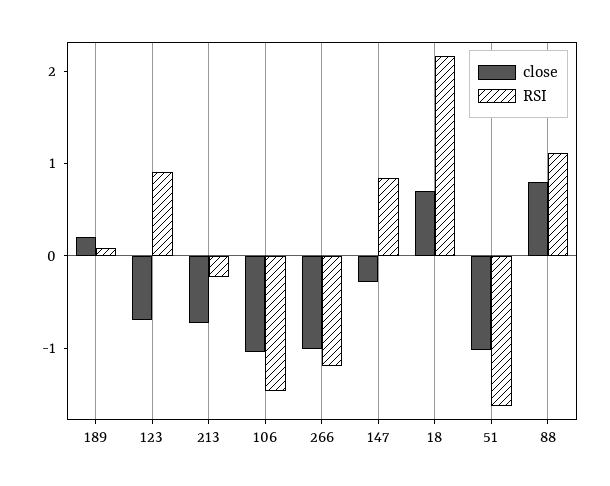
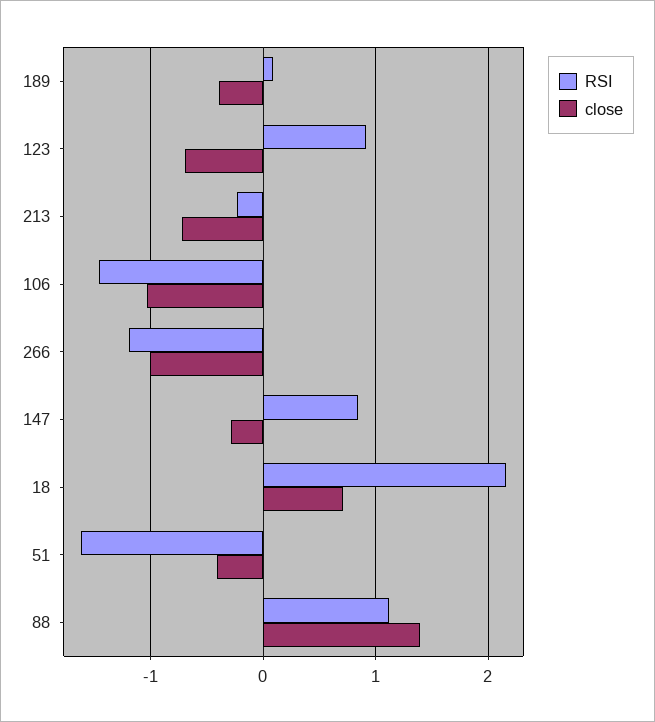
  {
    "close": {
-     "189": 0.2,
+     "189": -0.4,
      "123": -0.7,
      "213": -0.7,
      "106": -1,
      "266": -1,
      "147": -0.3,
      "18": 0.7,
-     "51": -1,
+     "51": -0.4,
-     "88": 0.8
+     "88": 1.4
    },
    "RSI": {
      "189": 0.1,
      "123": 0.9,
      "213": -0.2,
      "106": -1.5,
      "266": -1.2,
      "147": 0.8,
      "18": 2.2,
      "51": -1.6,
      "88": 1.1
    }
  }

